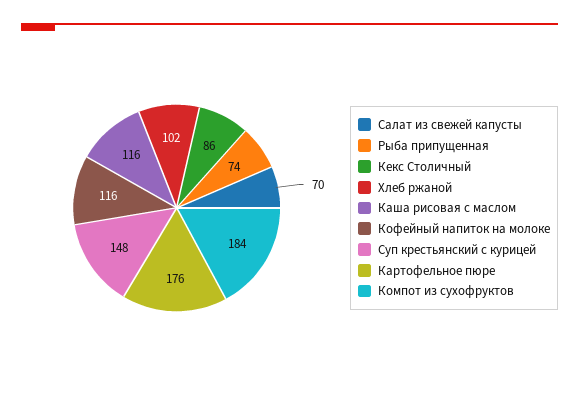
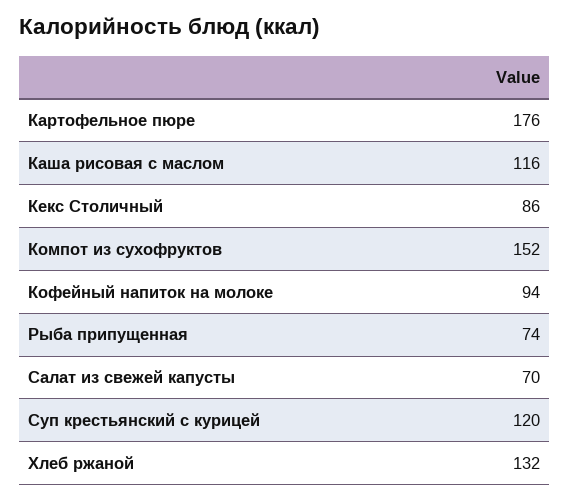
  {
    "Салат из свежей капусты": 70,
    "Рыба припущенная": 74,
    "Кекс Столичный": 86,
-   "Хлеб ржаной": 102,
+   "Хлеб ржаной": 132,
    "Каша рисовая с маслом": 116,
-   "Кофейный напиток на молоке": 116,
+   "Кофейный напиток на молоке": 94,
-   "Суп крестьянский с курицей": 148,
+   "Суп крестьянский с курицей": 120,
    "Картофельное пюре": 176,
-   "Компот из сухофруктов": 184
+   "Компот из сухофруктов": 152
  }

